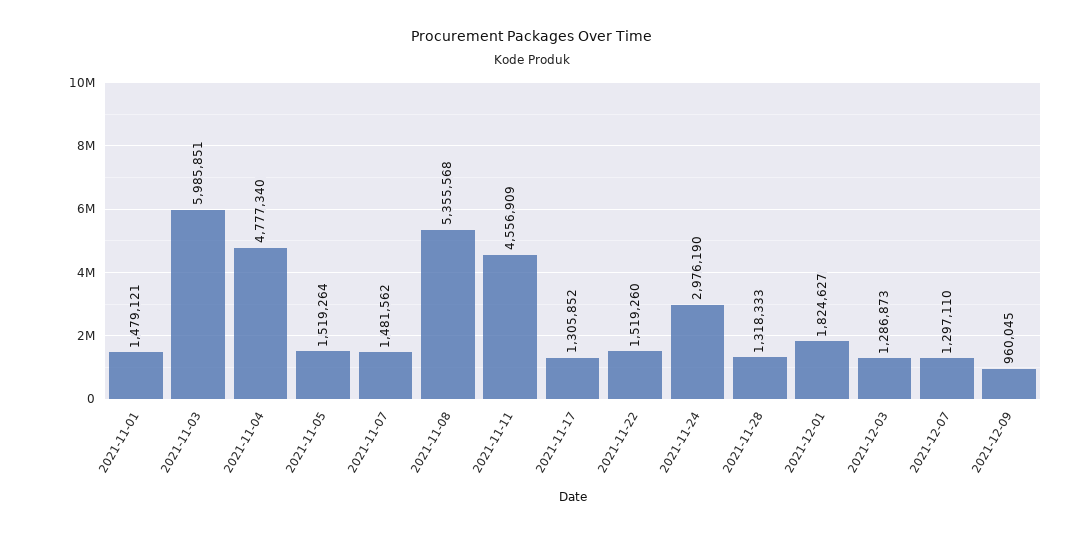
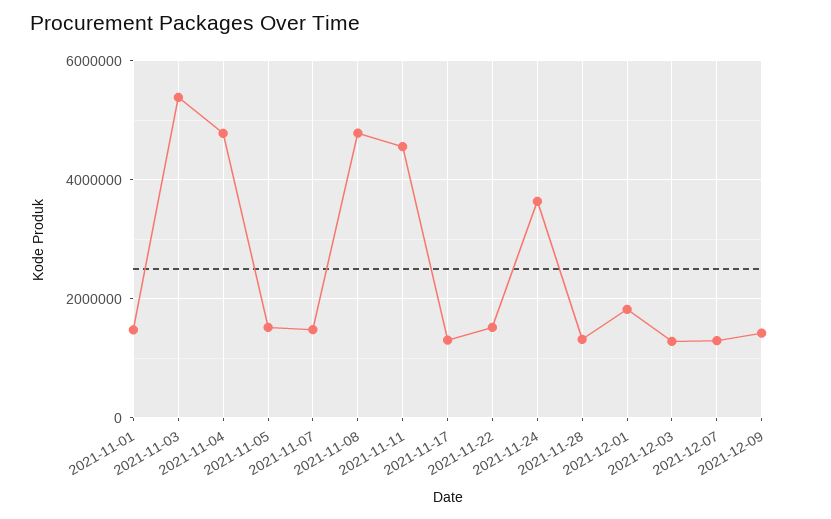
  {
    "2021-11-01": 1479121,
-   "2021-11-03": 5985851,
+   "2021-11-03": 5400000,
    "2021-11-04": 4777340,
    "2021-11-05": 1519264,
    "2021-11-07": 1481562,
-   "2021-11-08": 5355568,
+   "2021-11-08": 4800000,
    "2021-11-11": 4556909,
    "2021-11-17": 1305852,
    "2021-11-22": 1519260,
-   "2021-11-24": 2976190,
+   "2021-11-24": 3600000,
    "2021-11-28": 1318333,
    "2021-12-01": 1824627,
    "2021-12-03": 1286873,
    "2021-12-07": 1297110,
-   "2021-12-09": 960045
+   "2021-12-09": 1400000
  }

